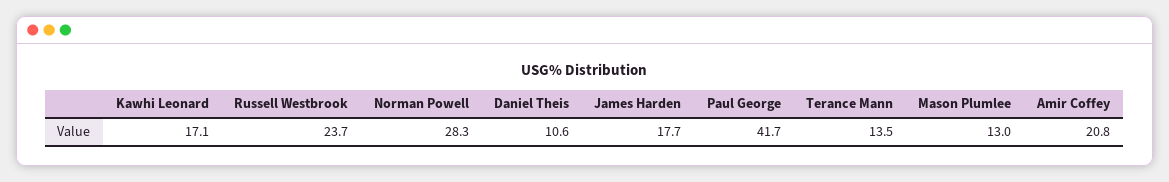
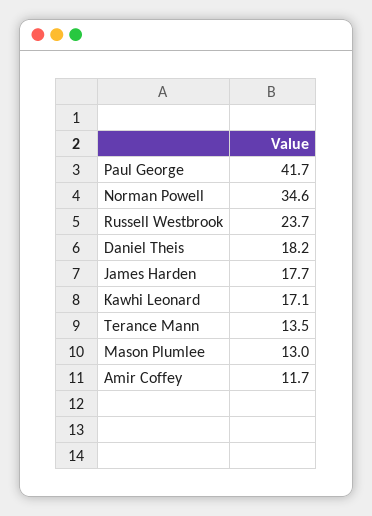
  {
    "Kawhi Leonard": 17.1,
    "Russell Westbrook": 23.7,
-   "Norman Powell": 28.3,
+   "Norman Powell": 34.6,
-   "Daniel Theis": 10.6,
+   "Daniel Theis": 18.2,
    "James Harden": 17.7,
    "Paul George": 41.7,
    "Terance Mann": 13.5,
    "Mason Plumlee": 13,
-   "Amir Coffey": 20.8
+   "Amir Coffey": 11.7
  }

